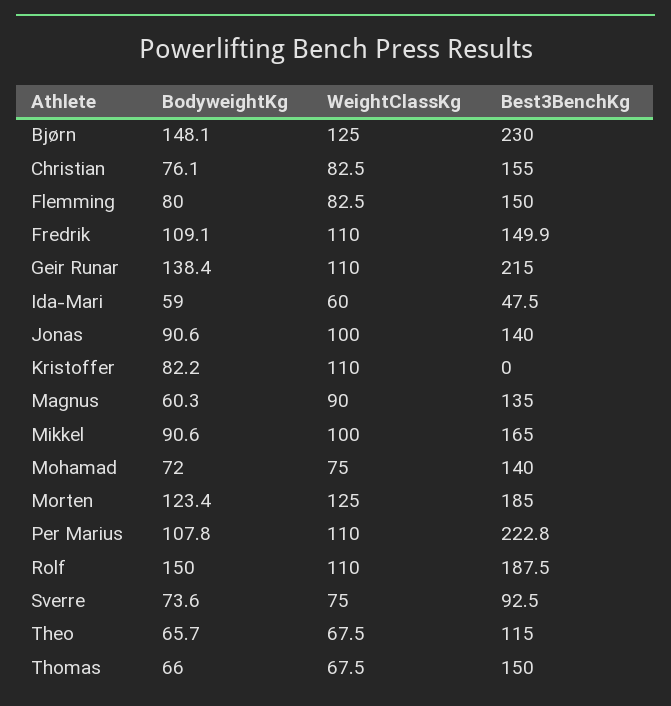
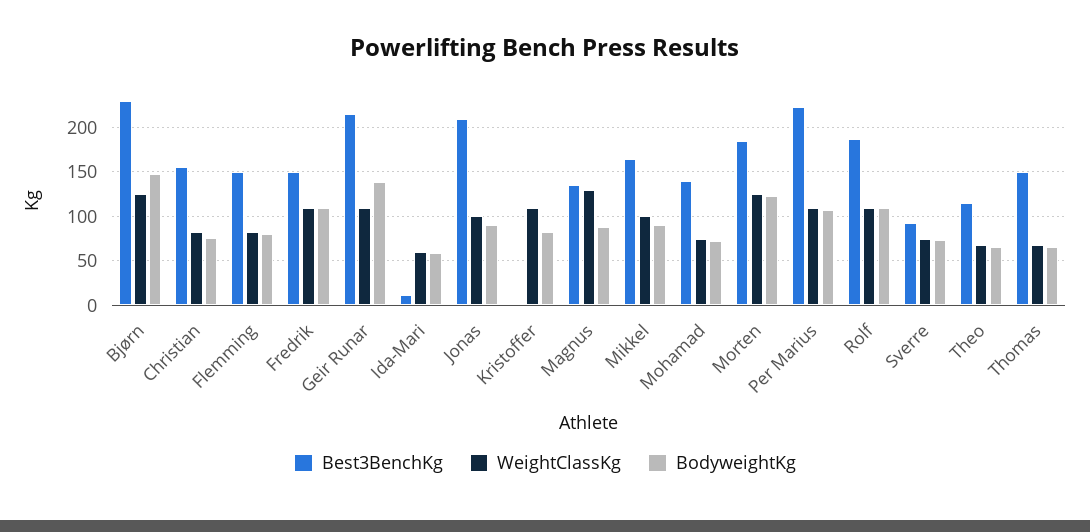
  {
    "BodyweightKg": {
      "Bjørn": 148.1,
      "Christian": 76.1,
      "Flemming": 80,
      "Fredrik": 109.1,
      "Geir Runar": 138.4,
      "Ida-Mari": 59,
      "Jonas": 90.6,
      "Kristoffer": 82.2,
-     "Magnus": 60.3,
+     "Magnus": 90,
      "Mikkel": 90.6,
      "Mohamad": 72,
      "Morten": 123.4,
      "Per Marius": 107.8,
-     "Rolf": 150,
+     "Rolf": 110,
      "Sverre": 73.6,
      "Theo": 65.7,
      "Thomas": 66
    },
    "WeightClassKg": {
      "Bjørn": 125,
      "Christian": 82.5,
      "Flemming": 82.5,
      "Fredrik": 110,
      "Geir Runar": 110,
      "Ida-Mari": 60,
      "Jonas": 100,
      "Kristoffer": 110,
-     "Magnus": 90,
+     "Magnus": 130,
      "Mikkel": 100,
      "Mohamad": 75,
      "Morten": 125,
      "Per Marius": 110,
      "Rolf": 110,
      "Sverre": 75,
      "Theo": 67.5,
      "Thomas": 67.5
    },
    "Best3BenchKg": {
      "Bjørn": 230,
      "Christian": 155,
      "Flemming": 150,
      "Fredrik": 149.9,
      "Geir Runar": 215,
-     "Ida-Mari": 47.5,
+     "Ida-Mari": 10,
-     "Jonas": 140,
+     "Jonas": 210,
      "Kristoffer": 0,
      "Magnus": 135,
      "Mikkel": 165,
      "Mohamad": 140,
      "Morten": 185,
      "Per Marius": 222.8,
      "Rolf": 187.5,
      "Sverre": 92.5,
      "Theo": 115,
      "Thomas": 150
    }
  }

